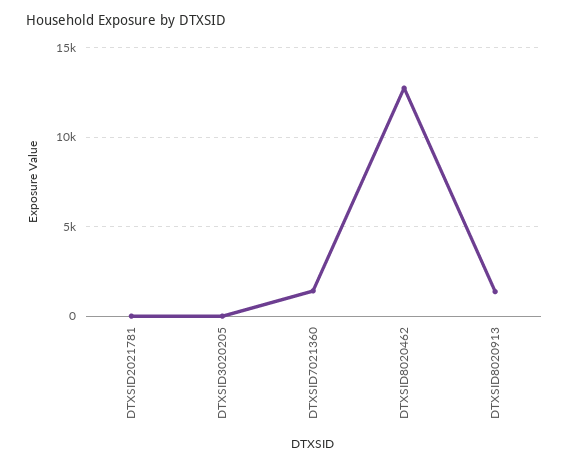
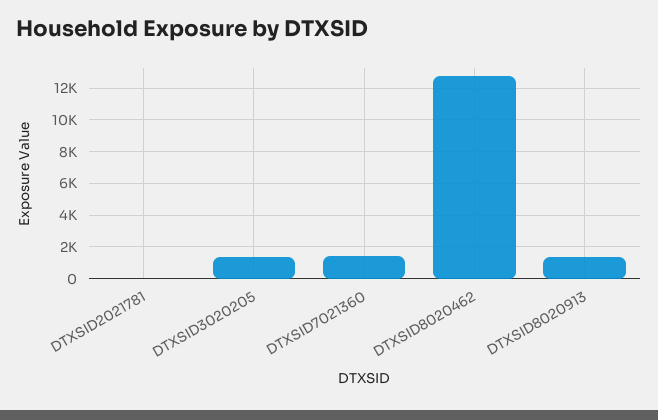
  {
    "DTXSID2021781": 0,
-   "DTXSID3020205": 0,
+   "DTXSID3020205": 1500,
    "DTXSID7021360": 1500,
    "DTXSID8020462": 12500,
    "DTXSID8020913": 1500
  }

